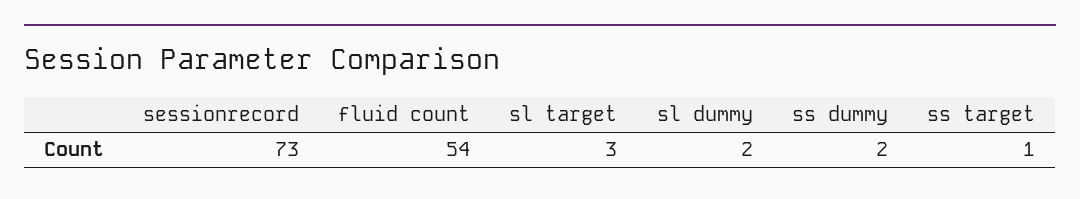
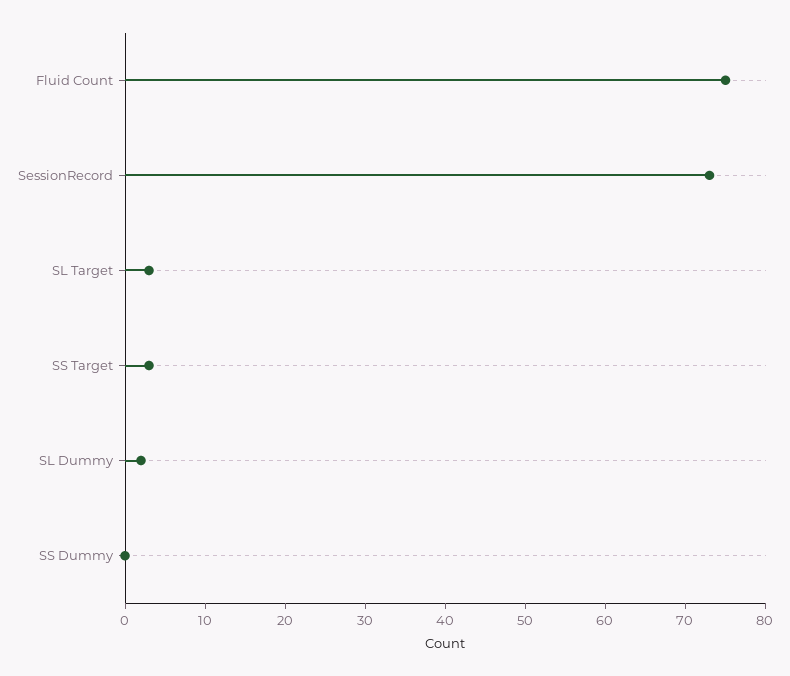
  {
    "sessionrecord": 73,
-   "fluid count": 54,
+   "fluid count": 75,
    "sl target": 3,
    "sl dummy": 2,
-   "ss dummy": 2,
+   "ss dummy": 0,
-   "ss target": 1
+   "ss target": 3
  }

